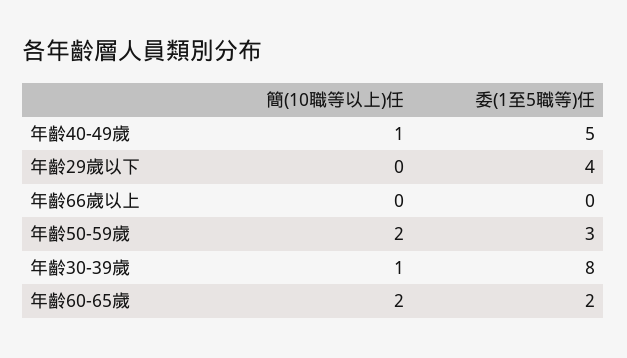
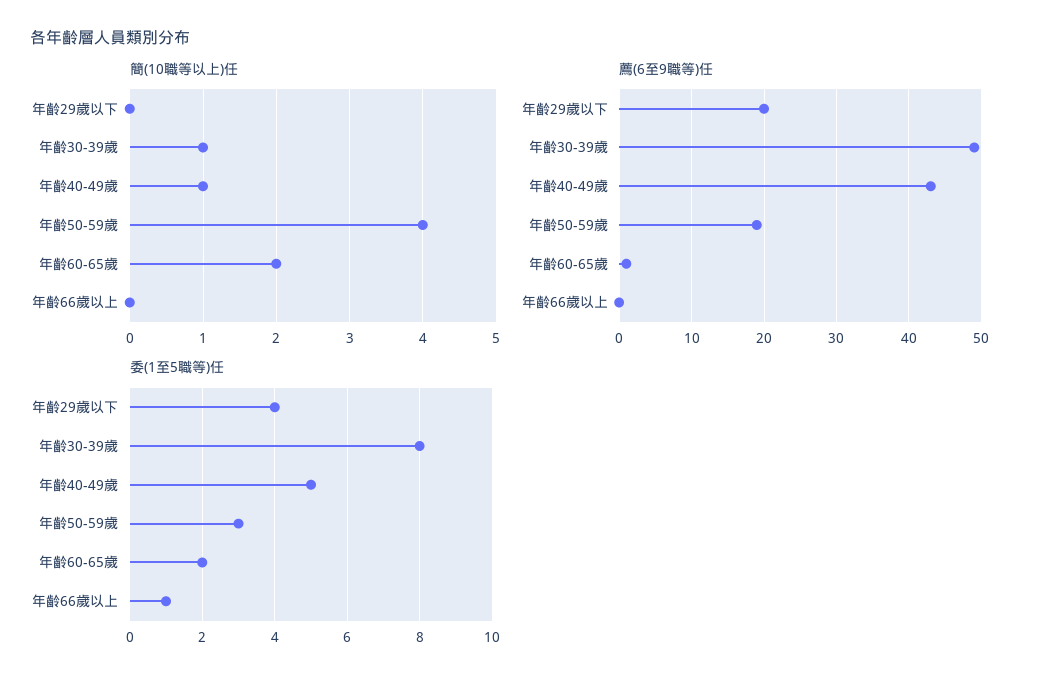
  {
    "簡(10職等以上)任": {
      "年齡40-49歲": 1,
      "年齡29歲以下": 0,
      "年齡66歲以上": 0,
-     "年齡50-59歲": 2,
+     "年齡50-59歲": 4,
      "年齡30-39歲": 1,
      "年齡60-65歲": 2
    },
    "委(1至5職等)任": {
      "年齡40-49歲": 5,
      "年齡29歲以下": 4,
-     "年齡66歲以上": 0,
+     "年齡66歲以上": 1,
      "年齡50-59歲": 3,
      "年齡30-39歲": 8,
      "年齡60-65歲": 2
-   }
+   },
+   "薦(6至9職等)任": {
+     "年齡29歲以下": 20,
+     "年齡30-39歲": 49,
+     "年齡40-49歲": 43,
+     "年齡50-59歲": 19,
+     "年齡60-65歲": 1,
+     "年齡66歲以上": 0
+   }
  }

